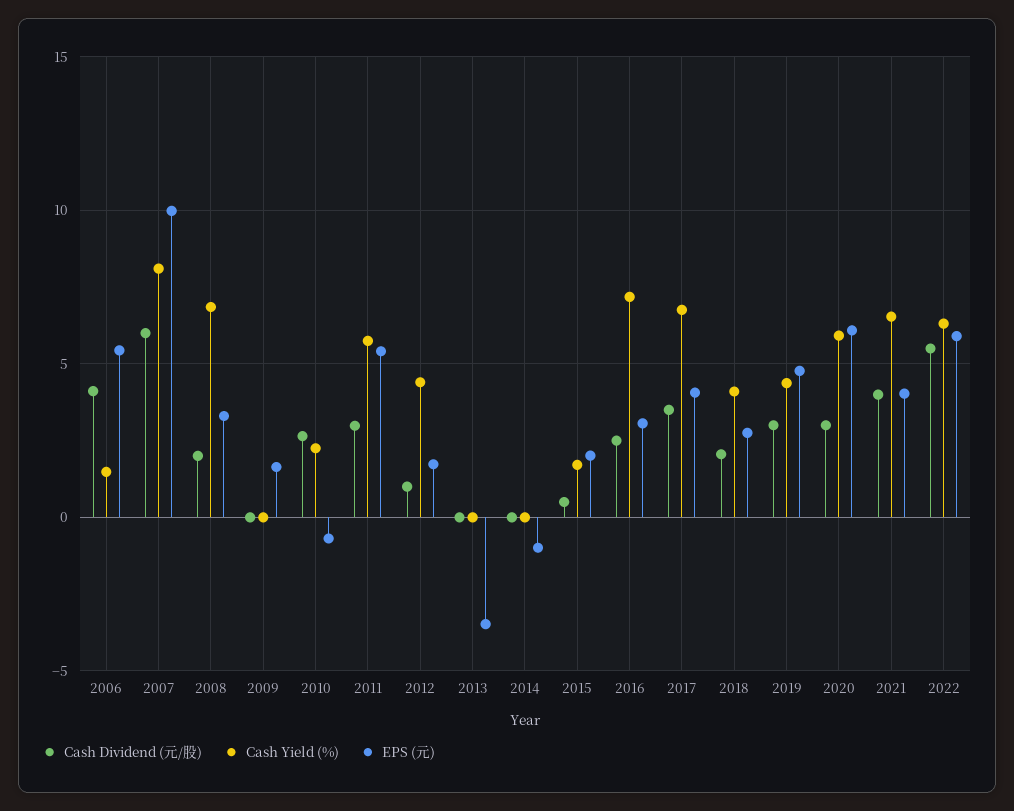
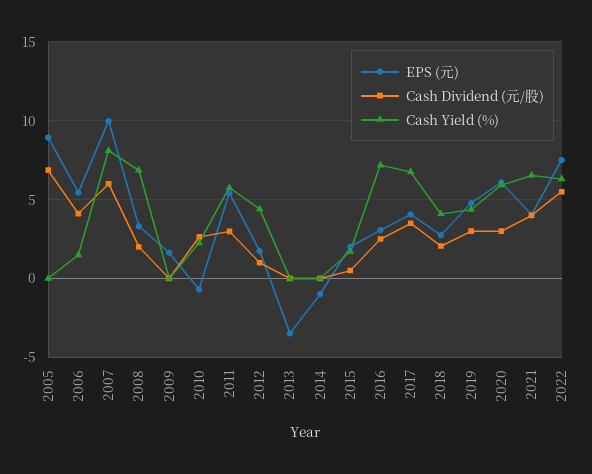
  {
    "Cash Dividend (元/股)": {
      "2006": 4,
      "2007": 6,
      "2008": 2,
      "2009": 0,
      "2010": 2.5,
      "2011": 3,
      "2012": 1,
      "2013": 0,
      "2014": 0,
      "2015": 0.5,
      "2016": 2.5,
      "2017": 3.5,
      "2018": 2,
      "2019": 3,
      "2020": 3,
      "2021": 4,
-     "2022": 5.5
+     "2022": 5.5,
+     "2005": 7
    },
    "Cash Yield (%)": {
      "2006": 1.5,
      "2007": 8,
      "2008": 7,
      "2009": 0,
      "2010": 2.5,
      "2011": 6,
      "2012": 4.5,
      "2013": 0,
      "2014": 0,
      "2015": 1.5,
      "2016": 7,
      "2017": 7,
      "2018": 4,
      "2019": 4.5,
      "2020": 6,
      "2021": 6.5,
-     "2022": 6.5
+     "2022": 6.5,
+     "2005": 0
    },
    "EPS (元)": {
      "2006": 5.5,
      "2007": 10,
      "2008": 3.5,
      "2009": 1.5,
      "2010": -0.5,
      "2011": 5.5,
      "2012": 1.5,
      "2013": -3.5,
      "2014": -1,
      "2015": 2,
      "2016": 3,
      "2017": 4,
      "2018": 3,
      "2019": 5,
      "2020": 6,
      "2021": 4,
-     "2022": 6
+     "2022": 7.5,
+     "2005": 9
    }
  }

